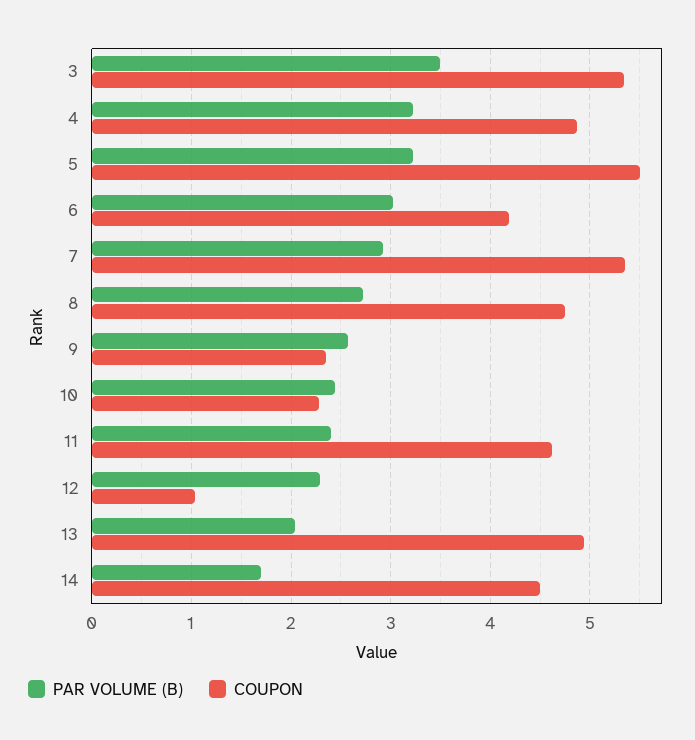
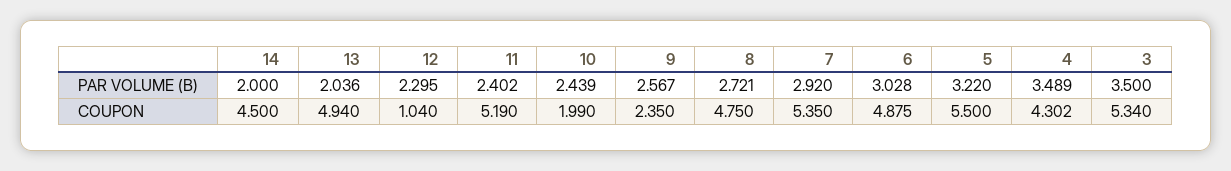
  {
    "PAR VOLUME (B)": {
      "3": 3.5,
-     "4": 3.2,
+     "4": 3.489,
      "5": 3.22,
      "6": 3.028,
      "7": 2.92,
      "8": 2.721,
      "9": 2.567,
      "10": 2.439,
      "11": 2.402,
      "12": 2.295,
      "13": 2.036,
-     "14": 1.7
+     "14": 2
    },
    "COUPON": {
      "3": 5.34,
-     "4": 4.9,
+     "4": 4.302,
      "5": 5.5,
-     "6": 4.2,
+     "6": 4.875,
      "7": 5.35,
      "8": 4.75,
      "9": 2.35,
-     "10": 2.3,
+     "10": 1.99,
-     "11": 4.6,
+     "11": 5.19,
      "12": 1.04,
      "13": 4.94,
      "14": 4.5
    }
  }

